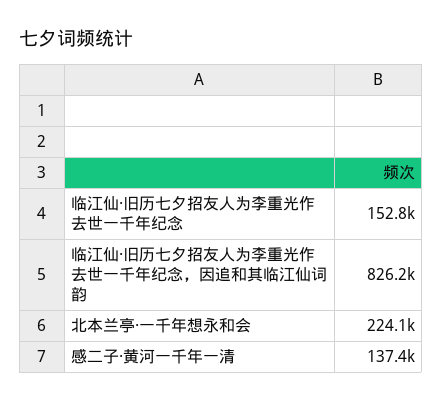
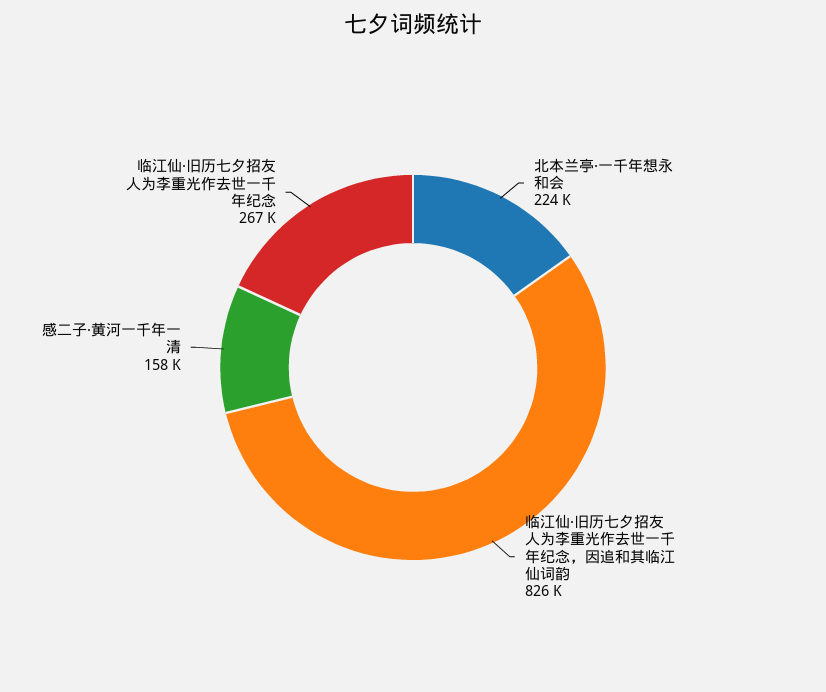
  {
-   "临江仙·旧历七夕招友人为李重光作去世一千年纪念": 152800,
+   "临江仙·旧历七夕招友人为李重光作去世一千年纪念": 267000,
    "临江仙·旧历七夕招友人为李重光作去世一千年纪念，因追和其临江仙词韵": 826200,
    "北本兰亭·一千年想永和会": 224100,
-   "感二子·黄河一千年一清": 137400
+   "感二子·黄河一千年一清": 158000
  }

